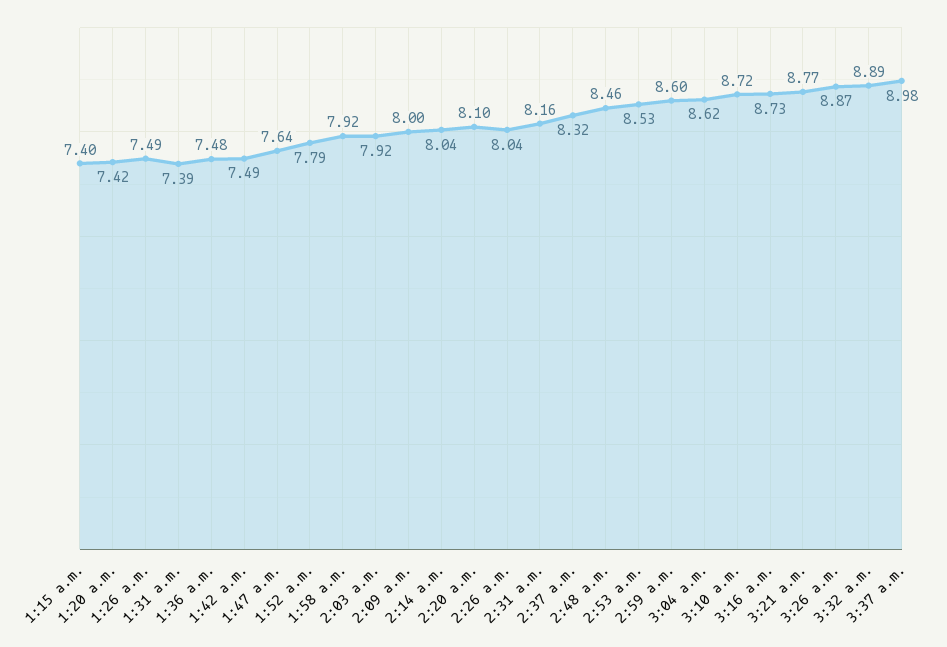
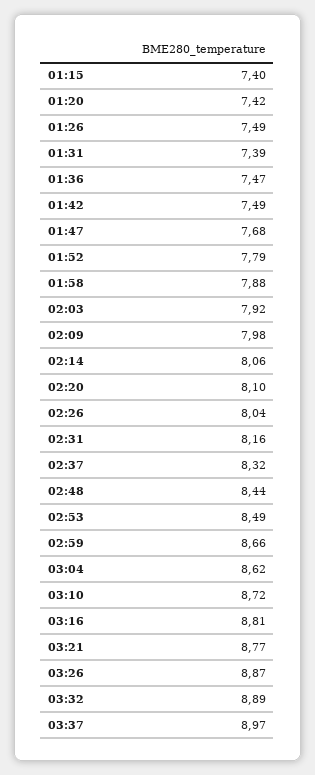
  {
    "1:15 a.m.": 7.4,
    "1:20 a.m.": 7.42,
    "1:26 a.m.": 7.49,
    "1:31 a.m.": 7.39,
-   "1:36 a.m.": 7.48,
+   "1:36 a.m.": 7.47,
    "1:42 a.m.": 7.49,
-   "1:47 a.m.": 7.64,
+   "1:47 a.m.": 7.68,
    "1:52 a.m.": 7.79,
-   "1:58 a.m.": 7.92,
+   "1:58 a.m.": 7.88,
    "2:03 a.m.": 7.92,
-   "2:09 a.m.": 8,
+   "2:09 a.m.": 7.98,
-   "2:14 a.m.": 8.04,
+   "2:14 a.m.": 8.06,
    "2:20 a.m.": 8.1,
    "2:26 a.m.": 8.04,
    "2:31 a.m.": 8.16,
    "2:37 a.m.": 8.32,
-   "2:48 a.m.": 8.46,
+   "2:48 a.m.": 8.44,
-   "2:53 a.m.": 8.53,
+   "2:53 a.m.": 8.49,
-   "2:59 a.m.": 8.6,
+   "2:59 a.m.": 8.66,
    "3:04 a.m.": 8.62,
    "3:10 a.m.": 8.72,
-   "3:16 a.m.": 8.73,
+   "3:16 a.m.": 8.81,
    "3:21 a.m.": 8.77,
    "3:26 a.m.": 8.87,
    "3:32 a.m.": 8.89,
-   "3:37 a.m.": 8.98
+   "3:37 a.m.": 8.97
  }

